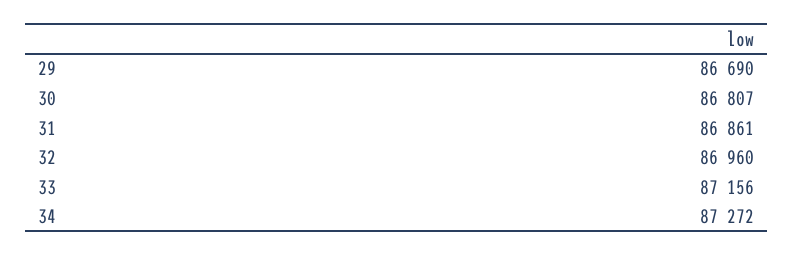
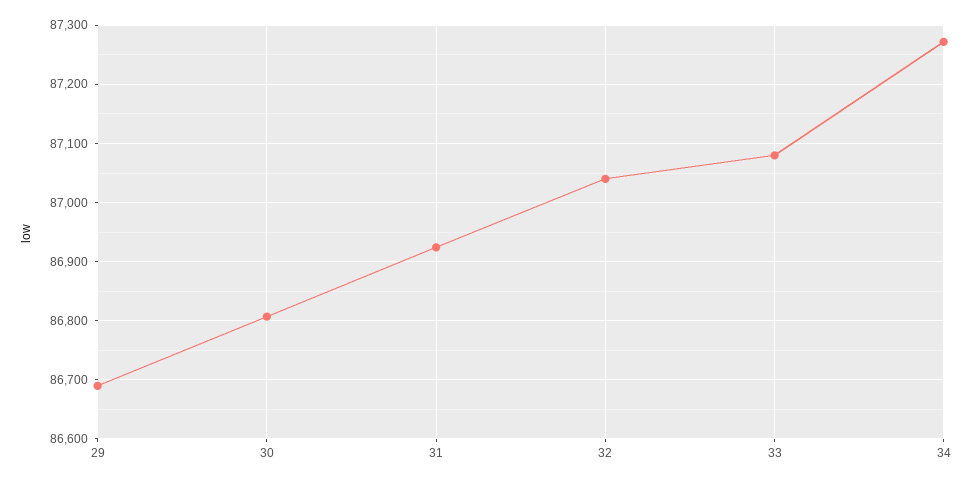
  {
    "29": 86690,
    "30": 86807,
-   "31": 86861,
+   "31": 86920,
-   "32": 86960,
+   "32": 87040,
-   "33": 87156,
+   "33": 87080,
    "34": 87272
  }

